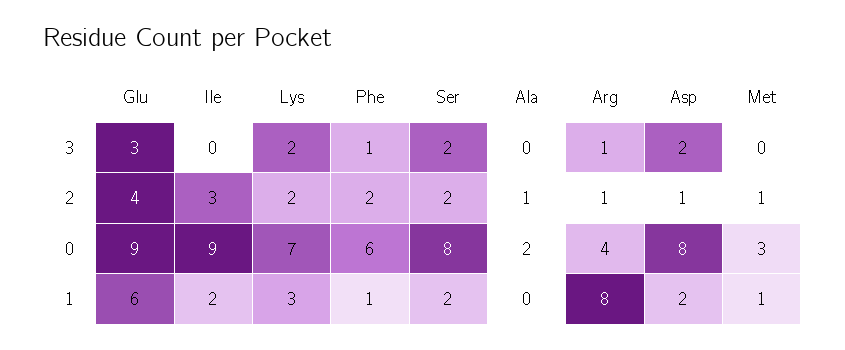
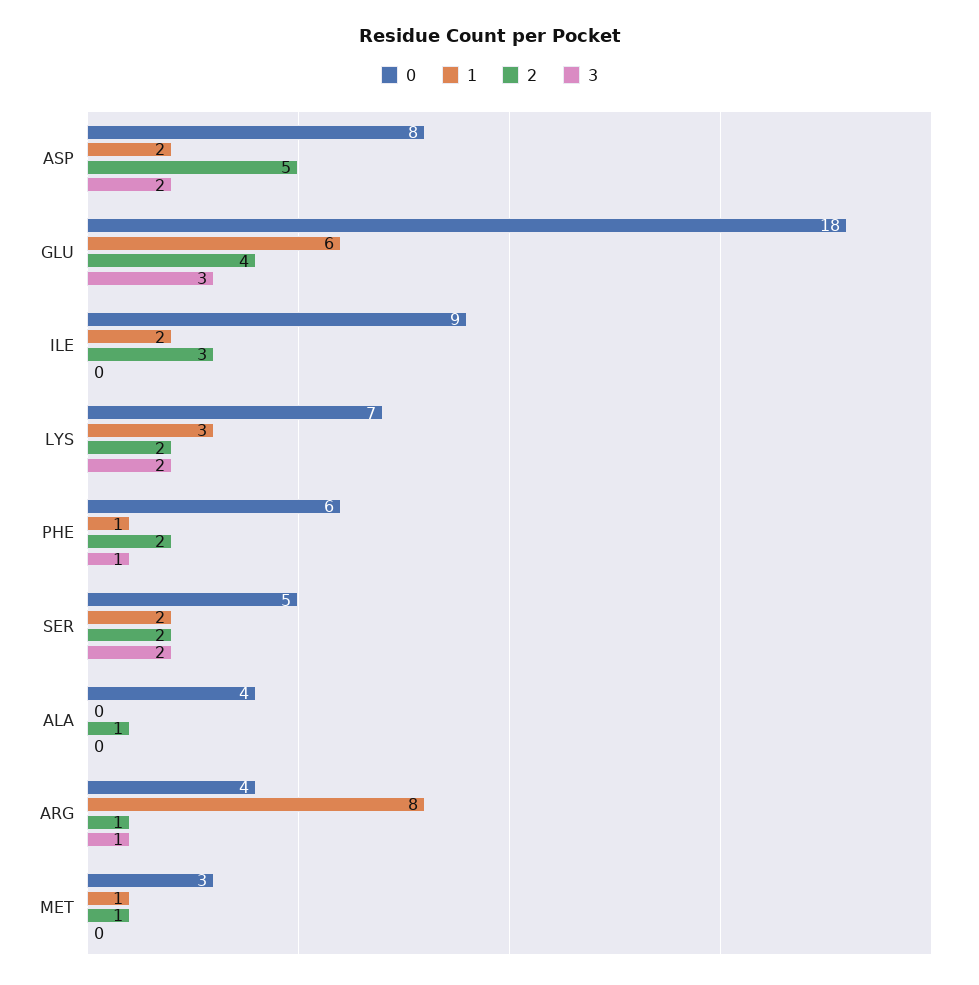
  {
    "3": {
      "Glu": 3,
      "Ile": 0,
      "Lys": 2,
      "Phe": 1,
      "Ser": 2,
      "Ala": 0,
      "Arg": 1,
      "Asp": 2,
      "Met": 0
    },
    "2": {
      "Glu": 4,
      "Ile": 3,
      "Lys": 2,
      "Phe": 2,
      "Ser": 2,
      "Ala": 1,
      "Arg": 1,
-     "Asp": 1,
+     "Asp": 5,
      "Met": 1
    },
    "0": {
-     "Glu": 9,
+     "Glu": 18,
      "Ile": 9,
      "Lys": 7,
      "Phe": 6,
-     "Ser": 8,
+     "Ser": 5,
-     "Ala": 2,
+     "Ala": 4,
      "Arg": 4,
      "Asp": 8,
      "Met": 3
    },
    "1": {
      "Glu": 6,
      "Ile": 2,
      "Lys": 3,
      "Phe": 1,
      "Ser": 2,
      "Ala": 0,
      "Arg": 8,
      "Asp": 2,
      "Met": 1
    }
  }

